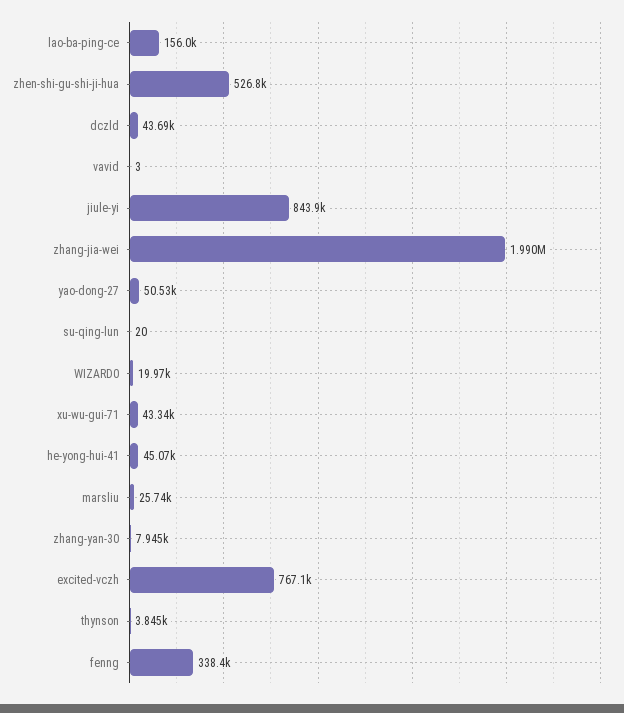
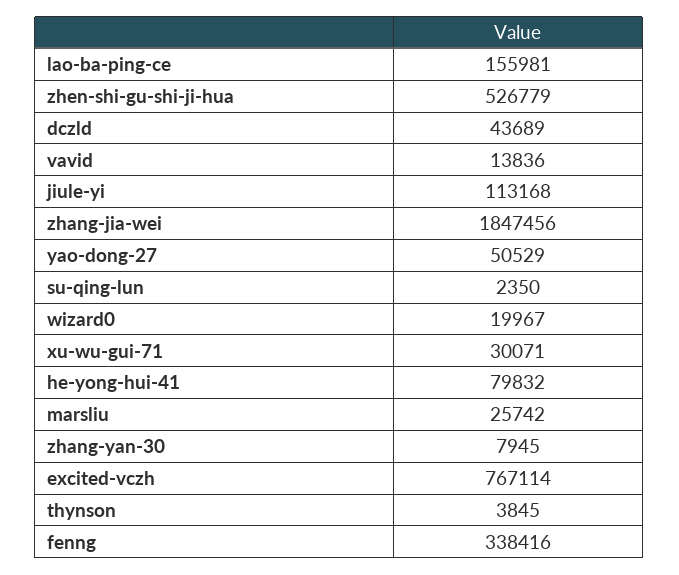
  {
    "lao-ba-ping-ce": 155981,
    "zhen-shi-gu-shi-ji-hua": 526779,
    "dczld": 43689,
-   "vavid": 3,
+   "vavid": 13836,
-   "jiule-yi": 843900,
+   "jiule-yi": 113168,
-   "zhang-jia-wei": 1990000,
+   "zhang-jia-wei": 1847456,
    "yao-dong-27": 50529,
-   "su-qing-lun": 20,
+   "su-qing-lun": 2350,
    "WIZARD0": 19967,
-   "xu-wu-gui-71": 43340,
+   "xu-wu-gui-71": 30071,
-   "he-yong-hui-41": 45070,
+   "he-yong-hui-41": 79832,
    "marsliu": 25742,
    "zhang-yan-30": 7945,
    "excited-vczh": 767114,
    "thynson": 3845,
    "fenng": 338416
  }

